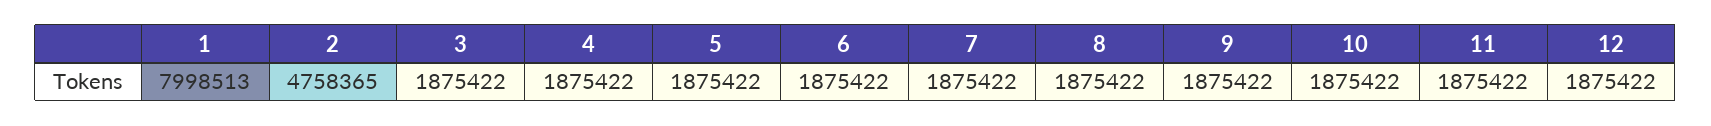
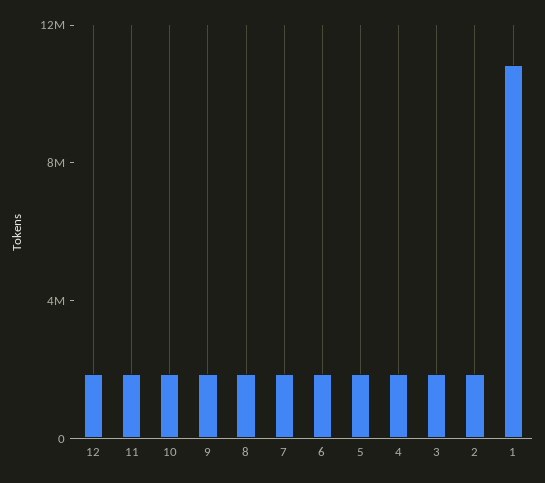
  {
-   "1": 7998513,
+   "1": 11000000,
-   "2": 4758365,
+   "2": 2000000,
    "3": 1875422,
    "4": 1875422,
    "5": 1875422,
    "6": 1875422,
    "7": 1875422,
    "8": 1875422,
    "9": 1875422,
    "10": 1875422,
    "11": 1875422,
    "12": 1875422
  }

